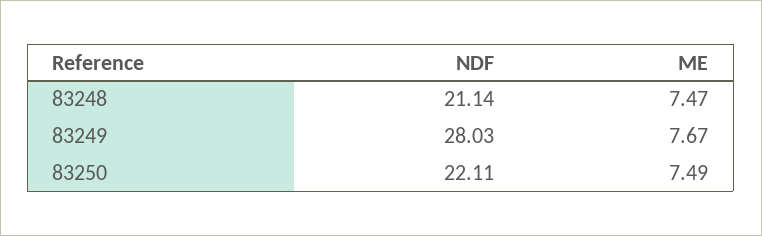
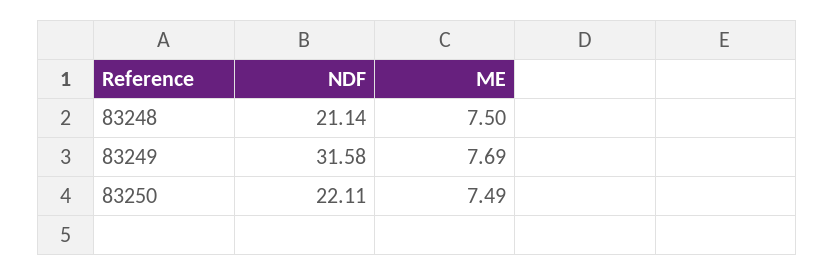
  {
    "NDF": {
      "83248": 21.14,
-     "83249": 28.03,
+     "83249": 31.58,
      "83250": 22.11
    },
    "ME": {
-     "83248": 7.47,
+     "83248": 7.5,
-     "83249": 7.67,
+     "83249": 7.69,
      "83250": 7.49
    }
  }

